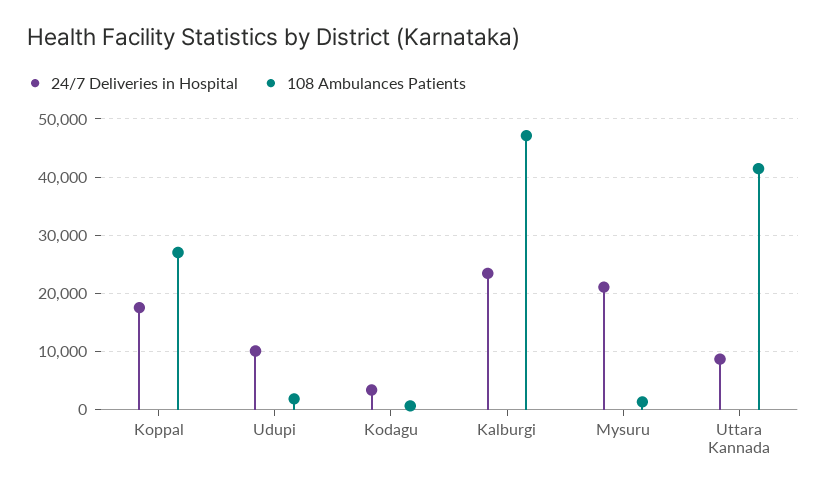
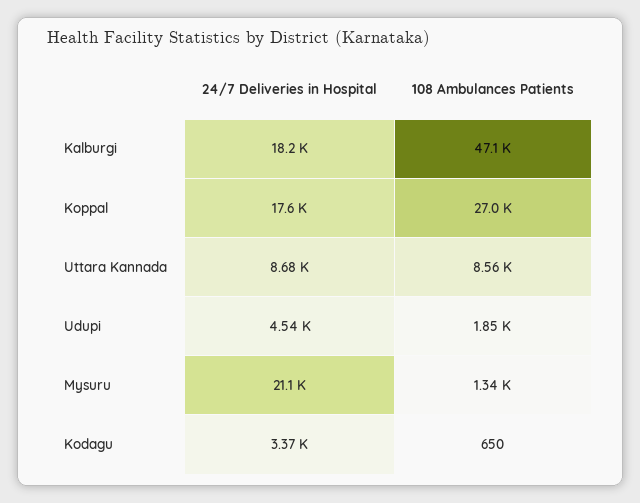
  {
    "24/7 Deliveries in Hospital": {
      "Koppal": 17600,
-     "Udupi": 10000,
+     "Udupi": 4540,
      "Kodagu": 3370,
-     "Kalburgi": 24000,
+     "Kalburgi": 18200,
      "Mysuru": 21100,
      "Uttara Kannada": 8680
    },
    "108 Ambulances Patients": {
      "Koppal": 27000,
      "Udupi": 1850,
      "Kodagu": 650,
      "Kalburgi": 47100,
      "Mysuru": 1340,
-     "Uttara Kannada": 42000
+     "Uttara Kannada": 8560
    }
  }

